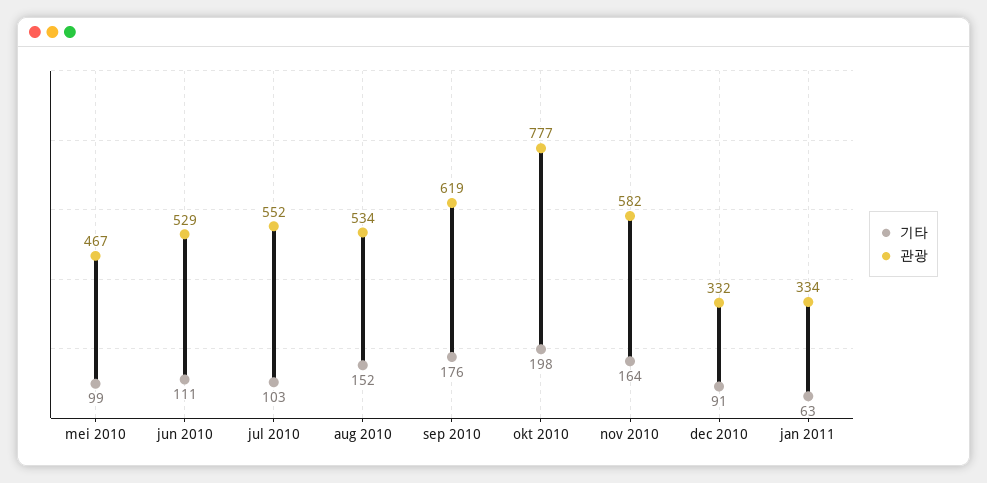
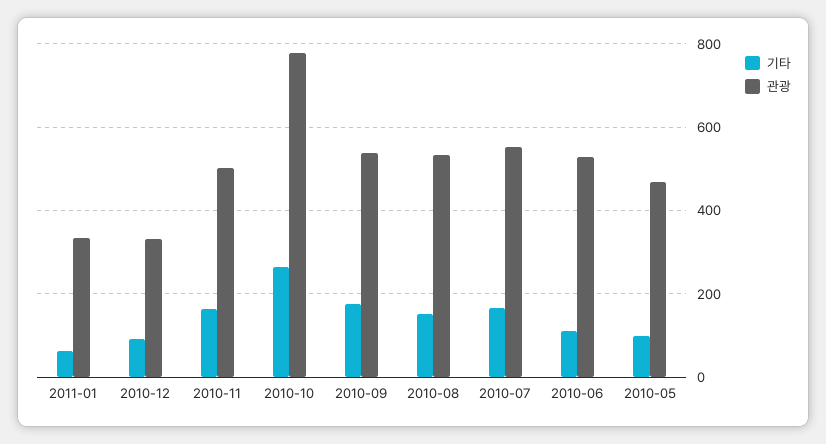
  {
    "기타": {
      "mei 2010": 99,
      "jun 2010": 111,
-     "jul 2010": 103,
+     "jul 2010": 160,
      "aug 2010": 152,
      "sep 2010": 176,
-     "okt 2010": 198,
+     "okt 2010": 260,
      "nov 2010": 164,
      "dec 2010": 91,
      "jan 2011": 63
    },
    "관광": {
      "mei 2010": 467,
      "jun 2010": 529,
      "jul 2010": 552,
      "aug 2010": 534,
-     "sep 2010": 619,
+     "sep 2010": 540,
      "okt 2010": 777,
-     "nov 2010": 582,
+     "nov 2010": 500,
      "dec 2010": 332,
      "jan 2011": 334
    }
  }

